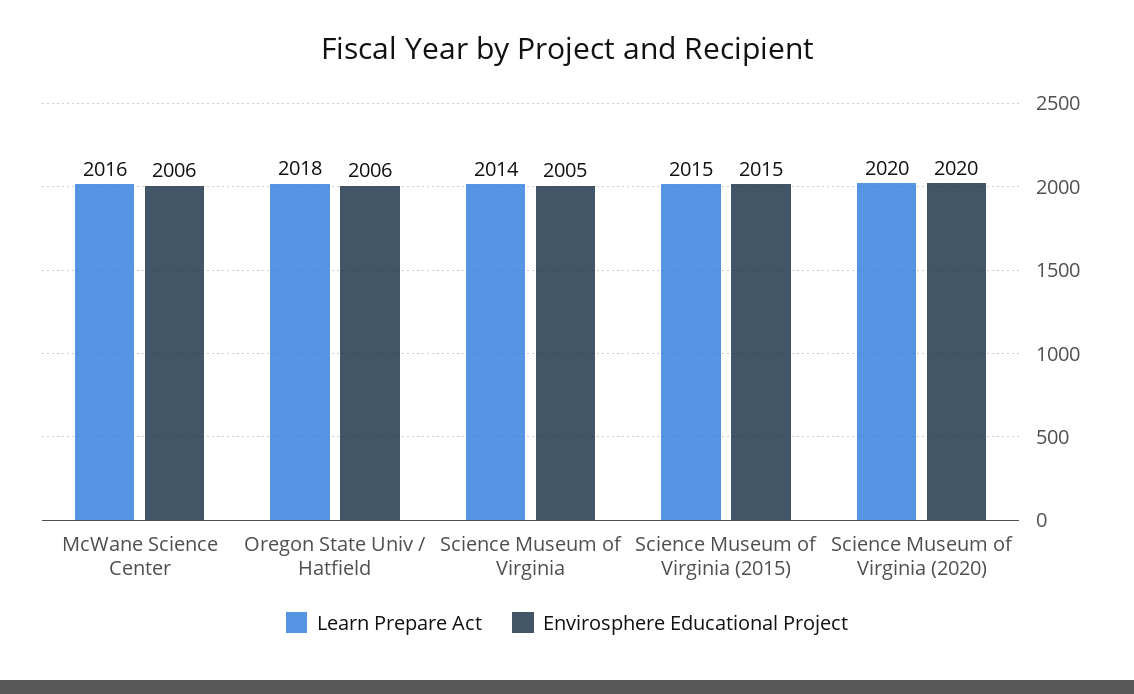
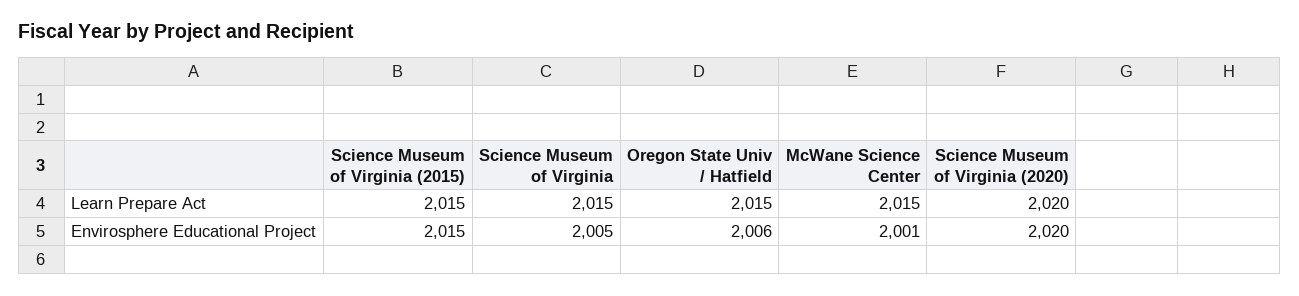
  {
    "Learn Prepare Act": {
-     "McWane Science Center": 2016,
+     "McWane Science Center": 2015,
-     "Oregon State Univ / Hatfield": 2018,
+     "Oregon State Univ / Hatfield": 2015,
-     "Science Museum of Virginia": 2014,
+     "Science Museum of Virginia": 2015,
      "Science Museum of Virginia (2015)": 2015,
      "Science Museum of Virginia (2020)": 2020
    },
    "Envirosphere Educational Project": {
-     "McWane Science Center": 2006,
+     "McWane Science Center": 2001,
      "Oregon State Univ / Hatfield": 2006,
      "Science Museum of Virginia": 2005,
      "Science Museum of Virginia (2015)": 2015,
      "Science Museum of Virginia (2020)": 2020
    }
  }

